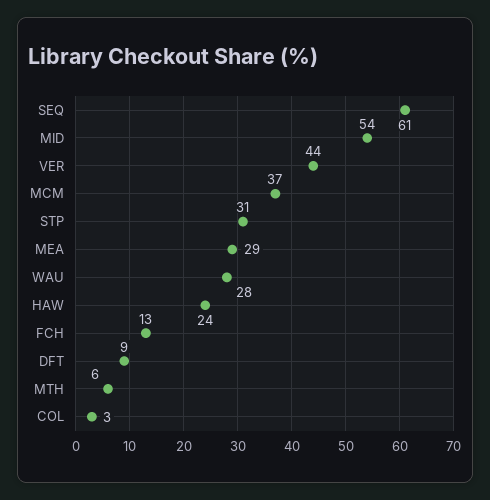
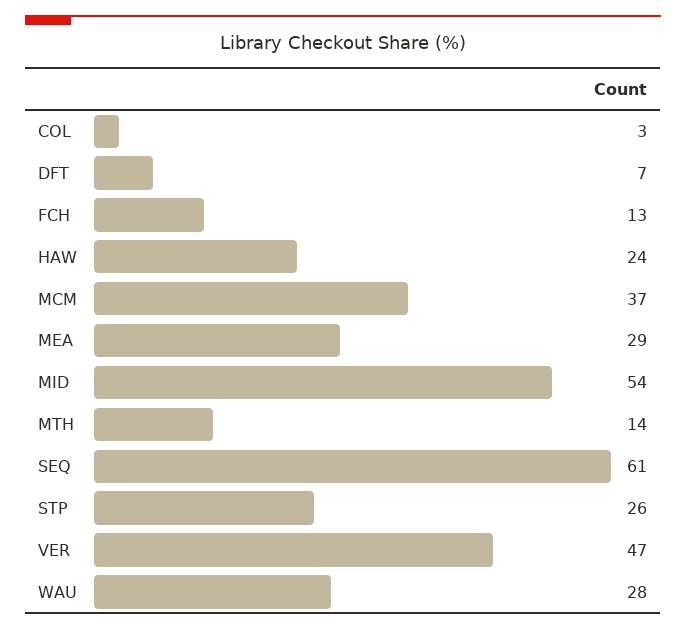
  {
    "SEQ": 61,
    "MID": 54,
-   "VER": 44,
+   "VER": 47,
    "MCM": 37,
-   "STP": 31,
+   "STP": 26,
    "MEA": 29,
    "WAU": 28,
    "HAW": 24,
    "FCH": 13,
-   "DFT": 9,
+   "DFT": 7,
-   "MTH": 6,
+   "MTH": 14,
    "COL": 3
  }

